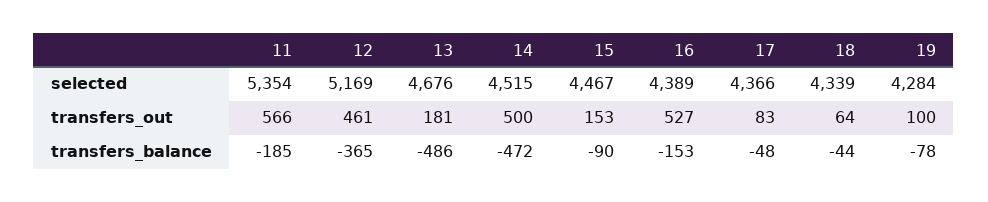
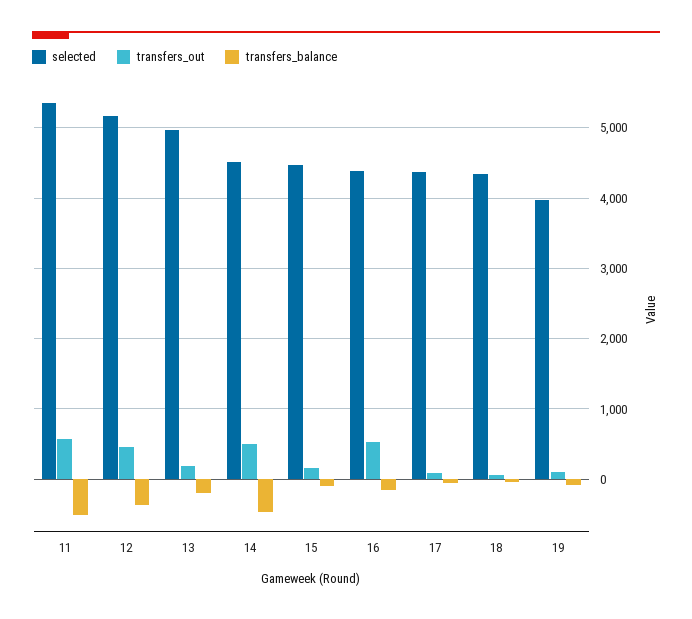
  {
    "selected": {
      "11": 5354,
      "12": 5169,
-     "13": 4676,
+     "13": 5000,
      "14": 4515,
      "15": 4467,
      "16": 4389,
      "17": 4366,
      "18": 4339,
-     "19": 4284
+     "19": 4000
    },
    "transfers_out": {
      "11": 566,
      "12": 461,
      "13": 181,
      "14": 500,
      "15": 153,
      "16": 527,
      "17": 83,
      "18": 64,
      "19": 100
    },
    "transfers_balance": {
-     "11": -185,
+     "11": -500,
      "12": -365,
-     "13": -486,
+     "13": -200,
      "14": -472,
      "15": -90,
      "16": -153,
      "17": -48,
      "18": -44,
      "19": -78
    }
  }

